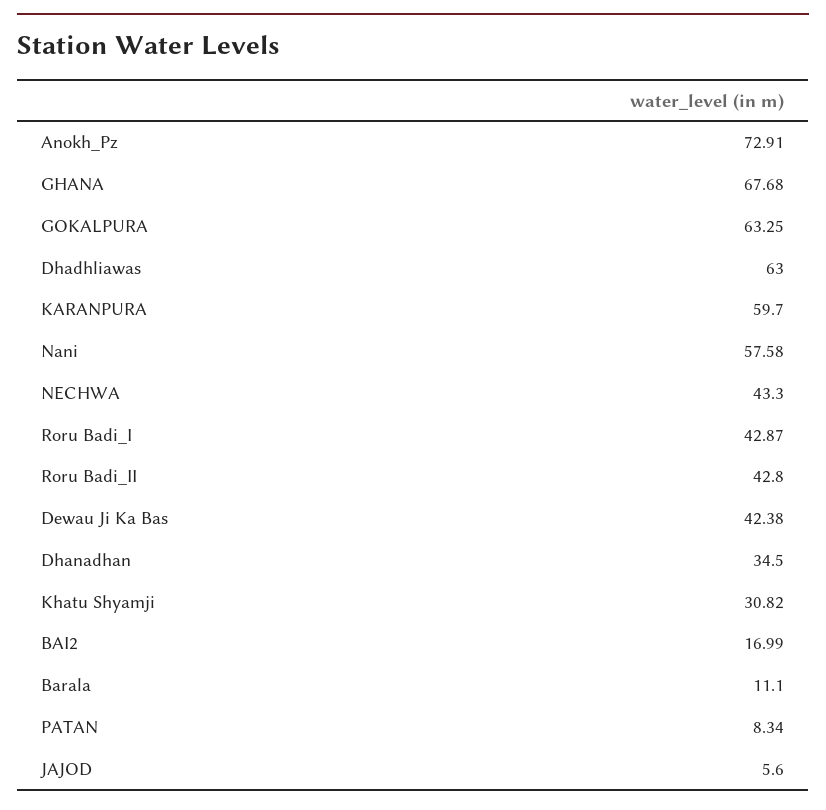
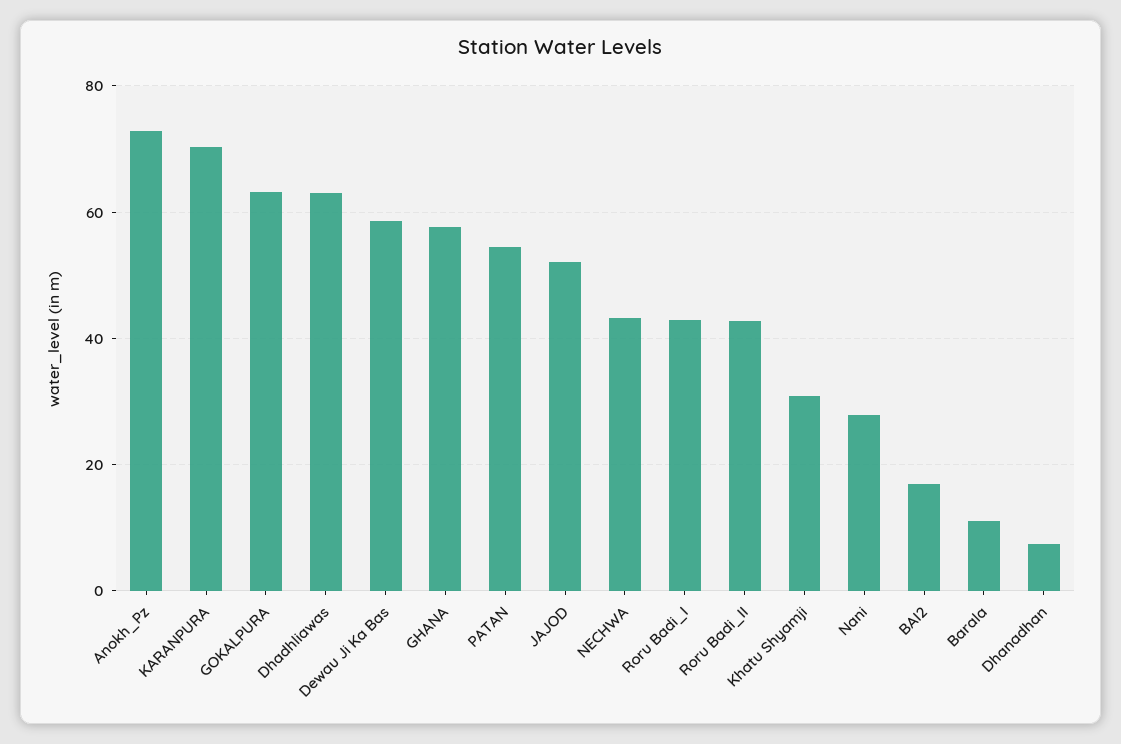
  {
    "Anokh_Pz": 72.91,
-   "GHANA": 67.68,
+   "GHANA": 58,
    "GOKALPURA": 63.25,
    "Dhadhliawas": 63,
-   "KARANPURA": 59.7,
+   "KARANPURA": 70,
-   "Nani": 57.58,
+   "Nani": 28,
    "NECHWA": 43.3,
    "Roru Badi_I": 42.87,
    "Roru Badi_II": 42.8,
-   "Dewau Ji Ka Bas": 42.38,
+   "Dewau Ji Ka Bas": 58,
-   "Dhanadhan": 34.5,
+   "Dhanadhan": 8,
    "Khatu Shyamji": 30.82,
    "BAI2": 16.99,
    "Barala": 11.1,
-   "PATAN": 8.34,
+   "PATAN": 54,
-   "JAJOD": 5.6
+   "JAJOD": 52
  }

